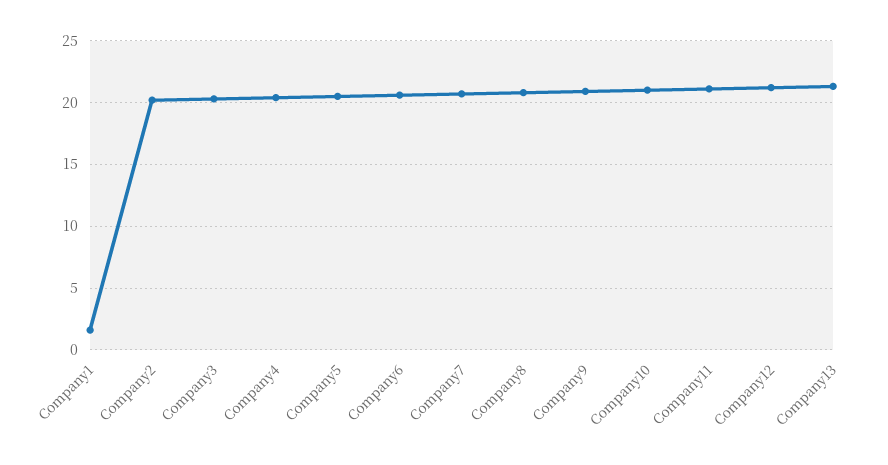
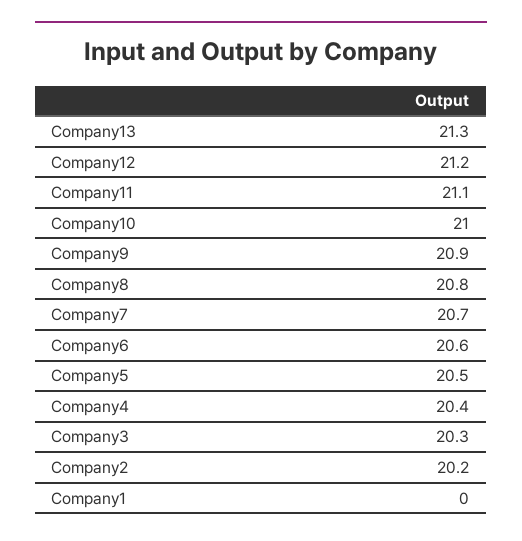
  {
-   "Company1": 1.5,
+   "Company1": 0,
    "Company2": 20.2,
    "Company3": 20.3,
    "Company4": 20.4,
    "Company5": 20.5,
    "Company6": 20.6,
    "Company7": 20.7,
    "Company8": 20.8,
    "Company9": 20.9,
    "Company10": 21,
    "Company11": 21.1,
    "Company12": 21.2,
    "Company13": 21.3
  }

